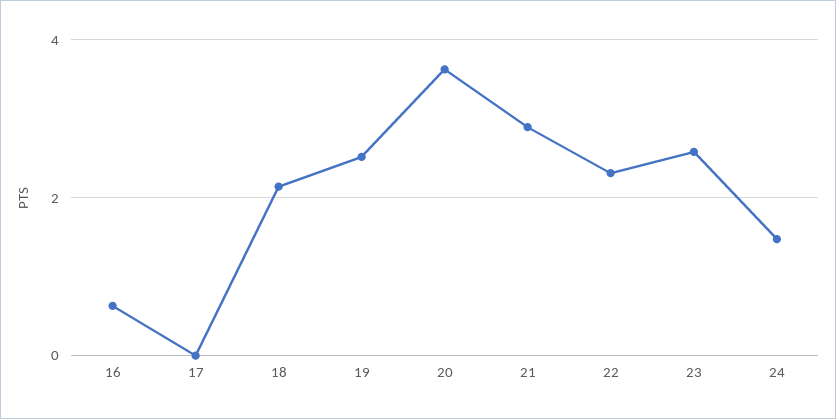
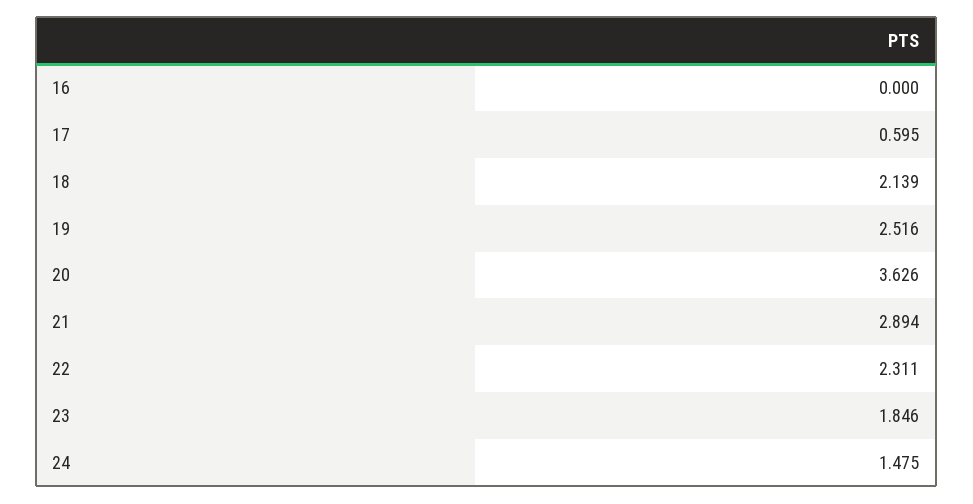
  {
-   "16": 0.6,
+   "16": 0,
-   "17": 0,
+   "17": 0.595,
    "18": 2.139,
    "19": 2.516,
    "20": 3.626,
    "21": 2.894,
    "22": 2.311,
-   "23": 2.6,
+   "23": 1.846,
    "24": 1.475
  }

